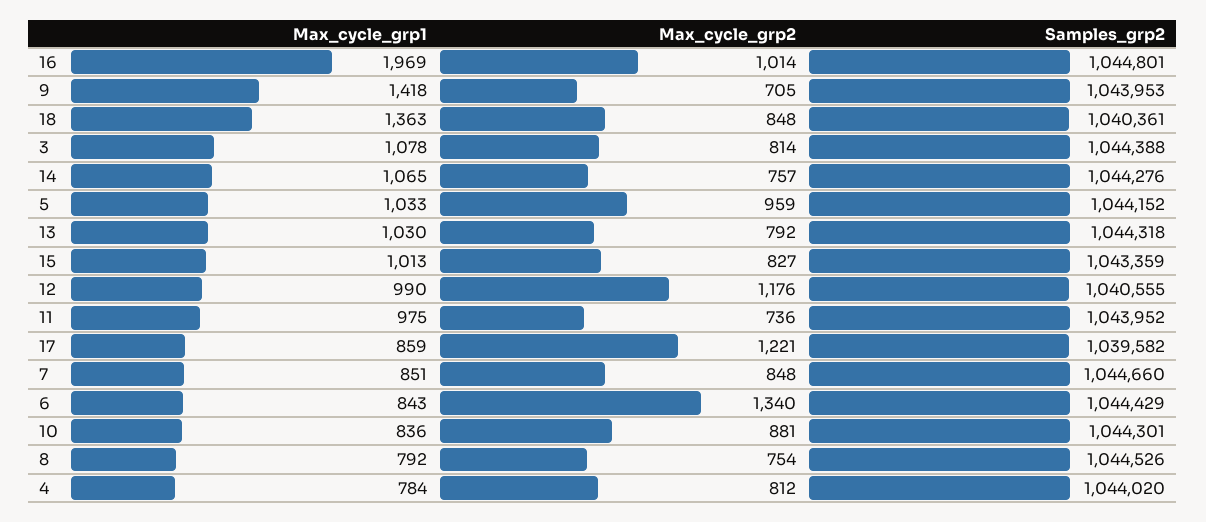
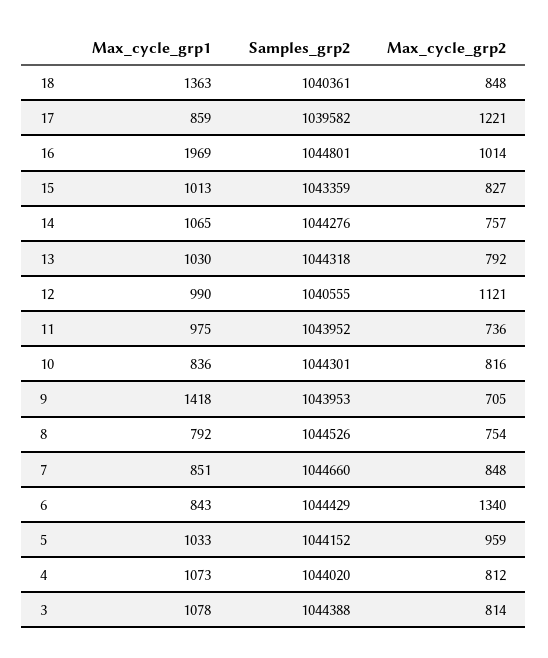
  {
    "Max_cycle_grp1": {
      "16": 1969,
      "9": 1418,
      "18": 1363,
      "3": 1078,
      "14": 1065,
      "5": 1033,
      "13": 1030,
      "15": 1013,
      "12": 990,
      "11": 975,
      "17": 859,
      "7": 851,
      "6": 843,
      "10": 836,
      "8": 792,
-     "4": 784
+     "4": 1073
    },
    "Max_cycle_grp2": {
      "16": 1014,
      "9": 705,
      "18": 848,
      "3": 814,
      "14": 757,
      "5": 959,
      "13": 792,
      "15": 827,
-     "12": 1176,
+     "12": 1121,
      "11": 736,
      "17": 1221,
      "7": 848,
      "6": 1340,
-     "10": 881,
+     "10": 816,
      "8": 754,
      "4": 812
    },
    "Samples_grp2": {
      "16": 1044801,
      "9": 1043953,
      "18": 1040361,
      "3": 1044388,
      "14": 1044276,
      "5": 1044152,
      "13": 1044318,
      "15": 1043359,
      "12": 1040555,
      "11": 1043952,
      "17": 1039582,
      "7": 1044660,
      "6": 1044429,
      "10": 1044301,
      "8": 1044526,
      "4": 1044020
    }
  }

